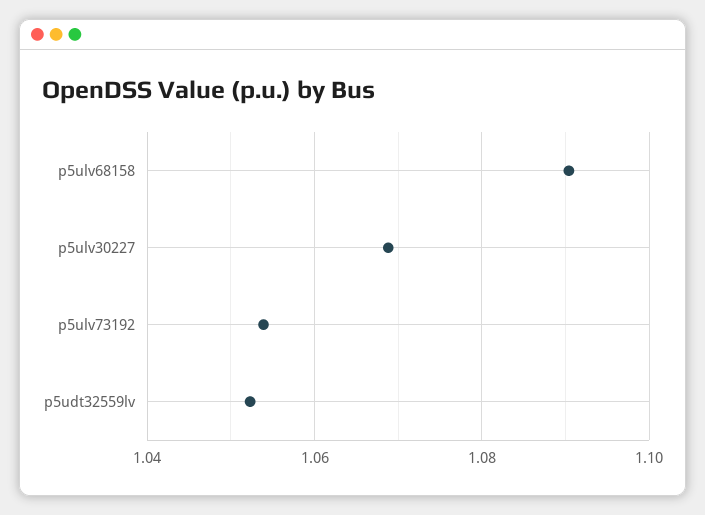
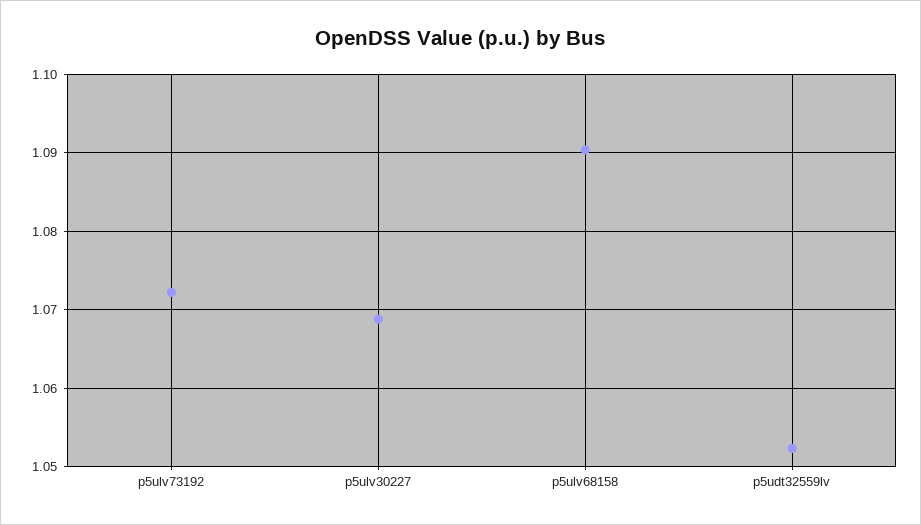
  {
    "p5ulv68158": 1.09,
    "p5ulv30227": 1.069,
-   "p5ulv73192": 1.054,
+   "p5ulv73192": 1.072,
    "p5udt32559lv": 1.052
  }

